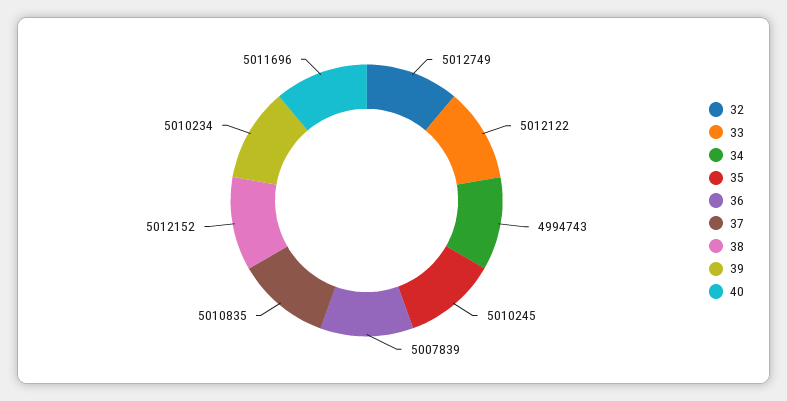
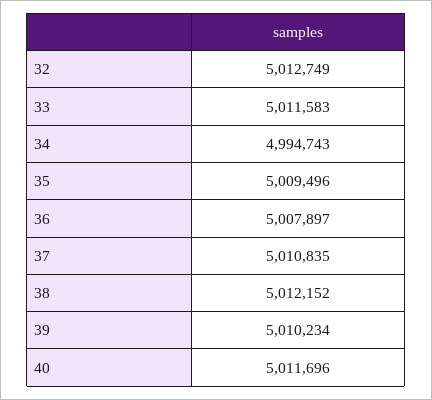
  {
    "32": 5012749,
-   "33": 5012122,
+   "33": 5011583,
    "34": 4994743,
-   "35": 5010245,
+   "35": 5009496,
-   "36": 5007839,
+   "36": 5007897,
    "37": 5010835,
    "38": 5012152,
    "39": 5010234,
    "40": 5011696
  }

